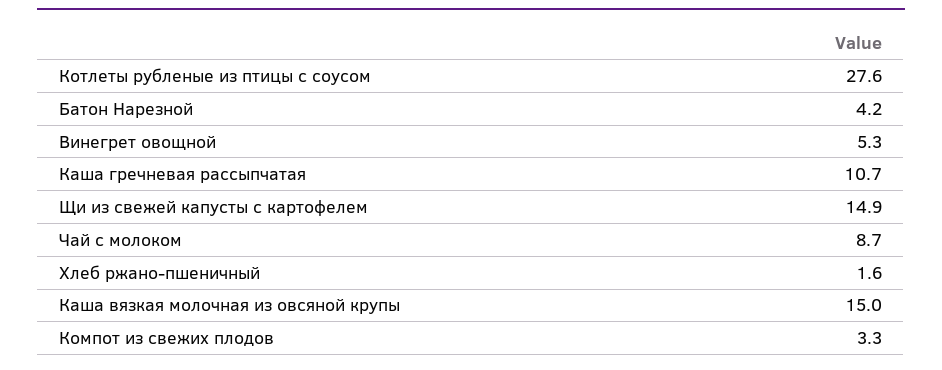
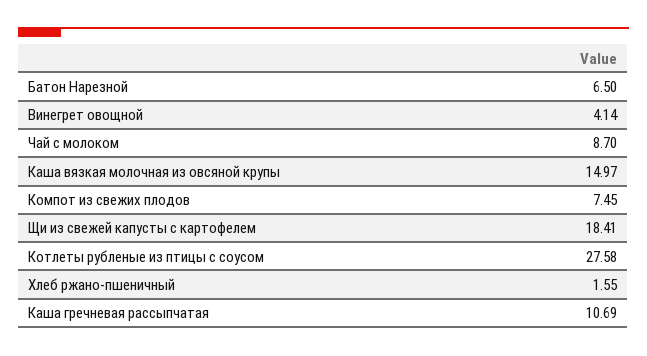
  {
    "Котлеты рубленые из птицы с соусом": 27.58,
-   "Батон Нарезной": 4.2,
+   "Батон Нарезной": 6.5,
-   "Винегрет овощной": 5.3,
+   "Винегрет овощной": 4.14,
    "Каша гречневая рассыпчатая": 10.69,
-   "Щи из свежей капусты с картофелем": 14.9,
+   "Щи из свежей капусты с картофелем": 18.41,
    "Чай с молоком": 8.7,
    "Хлеб ржано-пшеничный": 1.55,
    "Каша вязкая молочная из овсяной крупы": 14.97,
-   "Компот из свежих плодов": 3.3
+   "Компот из свежих плодов": 7.45
  }

